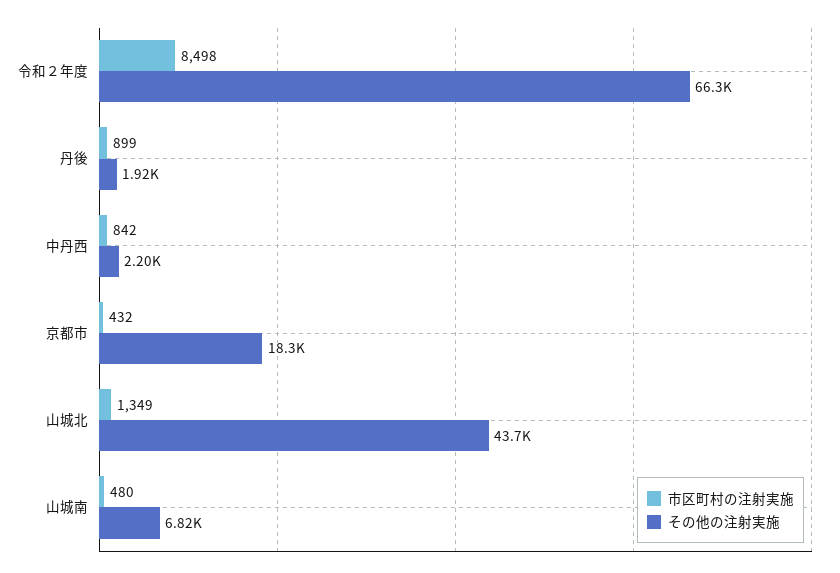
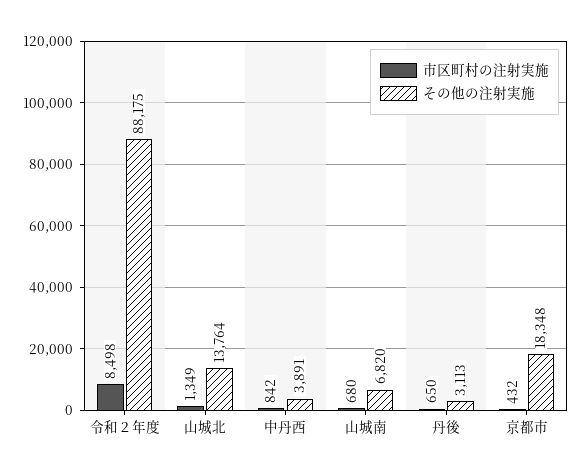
  {
    "市区町村の注射実施": {
      "令和２年度": 8498,
-     "丹後": 899,
+     "丹後": 650,
      "中丹西": 842,
      "京都市": 432,
      "山城北": 1349,
-     "山城南": 480
+     "山城南": 680
    },
    "その他の注射実施": {
-     "令和２年度": 66300,
+     "令和２年度": 88175,
-     "丹後": 1920,
+     "丹後": 3113,
-     "中丹西": 2200,
+     "中丹西": 3891,
      "京都市": 18348,
-     "山城北": 43700,
+     "山城北": 13764,
      "山城南": 6820
    }
  }

